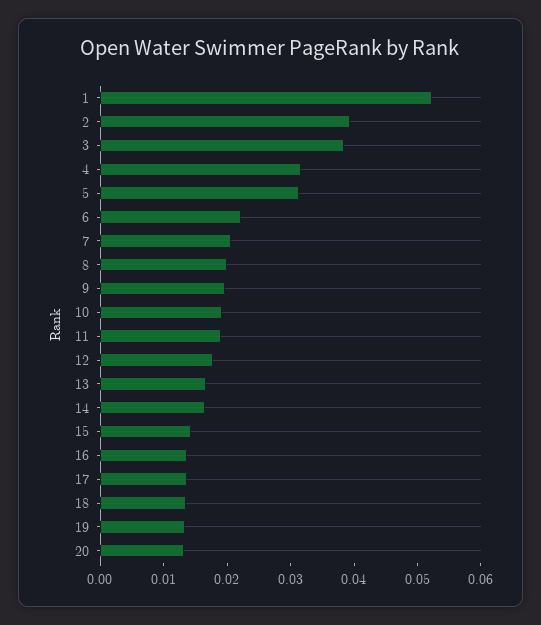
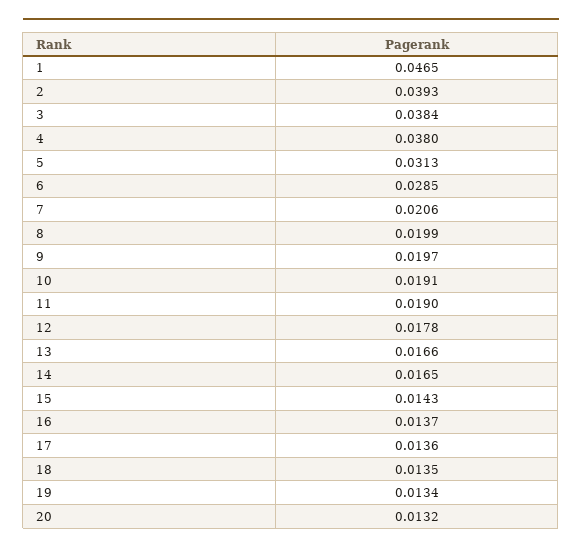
  {
-   "1": 0.052,
+   "1": 0.0465,
    "2": 0.0393,
    "3": 0.0384,
-   "4": 0.032,
+   "4": 0.038,
    "5": 0.0313,
-   "6": 0.022,
+   "6": 0.0285,
    "7": 0.0206,
    "8": 0.0199,
    "9": 0.0197,
    "10": 0.0191,
    "11": 0.019,
    "12": 0.0178,
    "13": 0.0166,
    "14": 0.0165,
    "15": 0.0143,
    "16": 0.0137,
    "17": 0.0136,
    "18": 0.0135,
    "19": 0.0134,
    "20": 0.0132
  }

